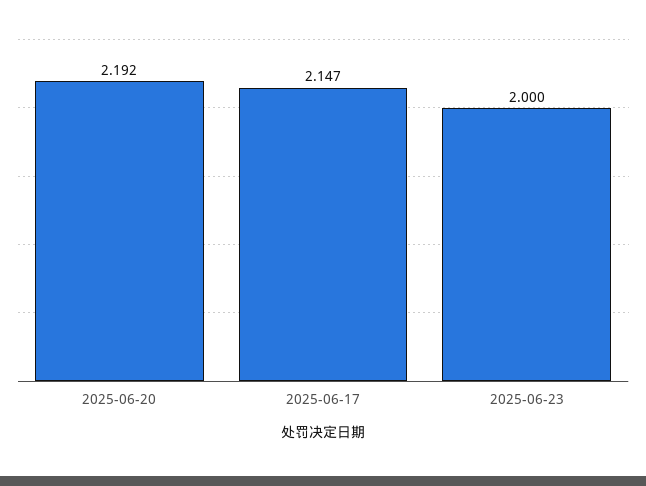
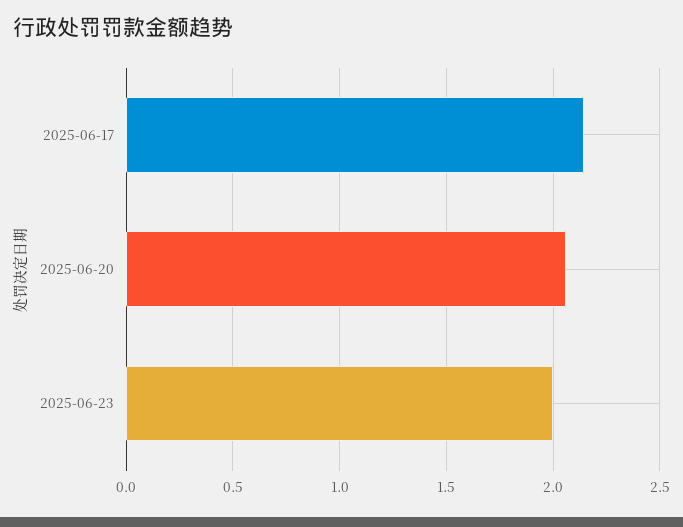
  {
-   "2025-06-20": 2.192,
+   "2025-06-20": 2.05,
    "2025-06-17": 2.147,
    "2025-06-23": 2
  }

